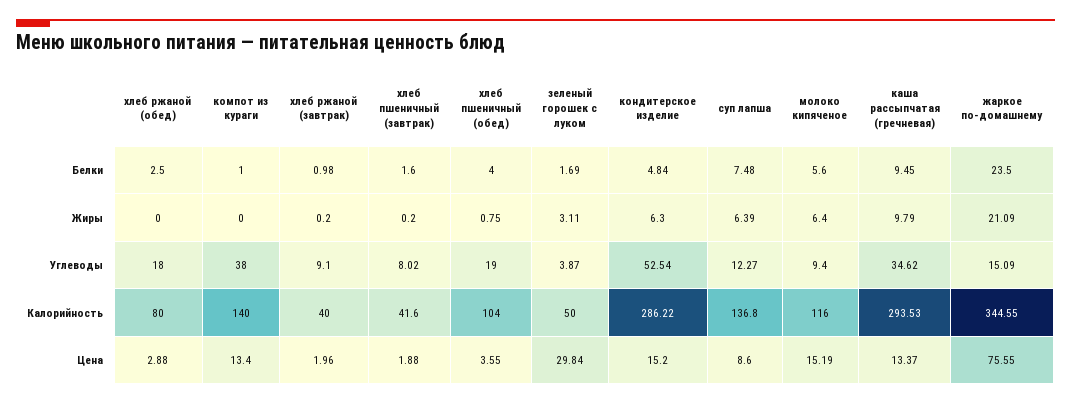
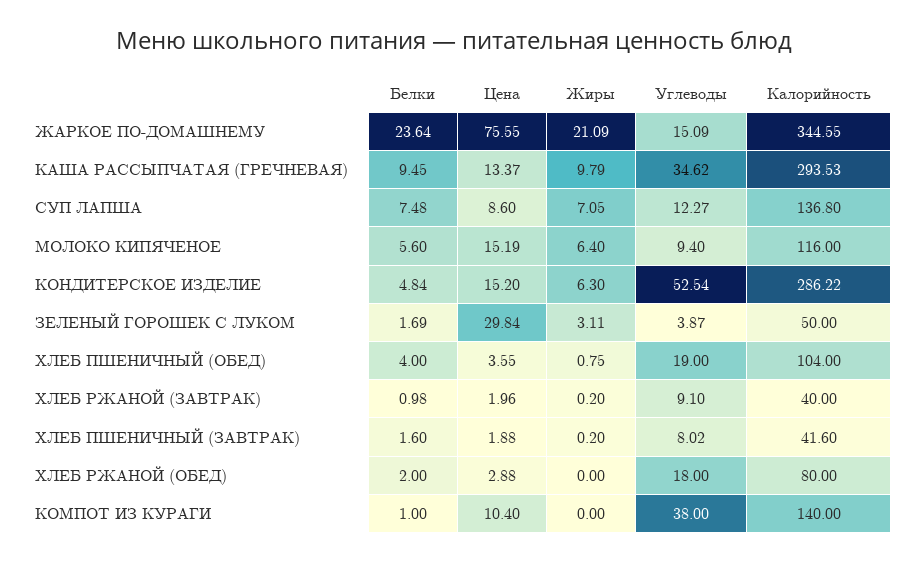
  {
    "хлеб ржаной (обед)": {
-     "Белки": 2.5,
+     "Белки": 2,
      "Жиры": 0,
      "Углеводы": 18,
      "Калорийность": 80,
      "Цена": 2.88
    },
    "компот из кураги": {
      "Белки": 1,
      "Жиры": 0,
      "Углеводы": 38,
      "Калорийность": 140,
-     "Цена": 13.4
+     "Цена": 10.4
    },
    "хлеб ржаной (завтрак)": {
      "Белки": 0.98,
      "Жиры": 0.2,
      "Углеводы": 9.1,
      "Калорийность": 40,
      "Цена": 1.96
    },
    "хлеб пшеничный (завтрак)": {
      "Белки": 1.6,
      "Жиры": 0.2,
      "Углеводы": 8.02,
      "Калорийность": 41.6,
      "Цена": 1.88
    },
    "хлеб пшеничный (обед)": {
      "Белки": 4,
      "Жиры": 0.75,
      "Углеводы": 19,
      "Калорийность": 104,
      "Цена": 3.55
    },
    "зеленый горошек с луком": {
      "Белки": 1.69,
      "Жиры": 3.11,
      "Углеводы": 3.87,
      "Калорийность": 50,
      "Цена": 29.84
    },
    "кондитерское изделие": {
      "Белки": 4.84,
      "Жиры": 6.3,
      "Углеводы": 52.54,
      "Калорийность": 286.22,
      "Цена": 15.2
    },
    "суп лапша": {
      "Белки": 7.48,
-     "Жиры": 6.39,
+     "Жиры": 7.05,
      "Углеводы": 12.27,
      "Калорийность": 136.8,
      "Цена": 8.6
    },
    "молоко кипяченое": {
      "Белки": 5.6,
      "Жиры": 6.4,
      "Углеводы": 9.4,
      "Калорийность": 116,
      "Цена": 15.19
    },
    "каша рассыпчатая (гречневая)": {
      "Белки": 9.45,
      "Жиры": 9.79,
      "Углеводы": 34.62,
      "Калорийность": 293.53,
      "Цена": 13.37
    },
    "жаркое по-домашнему": {
-     "Белки": 23.5,
+     "Белки": 23.64,
      "Жиры": 21.09,
      "Углеводы": 15.09,
      "Калорийность": 344.55,
      "Цена": 75.55
    }
  }

